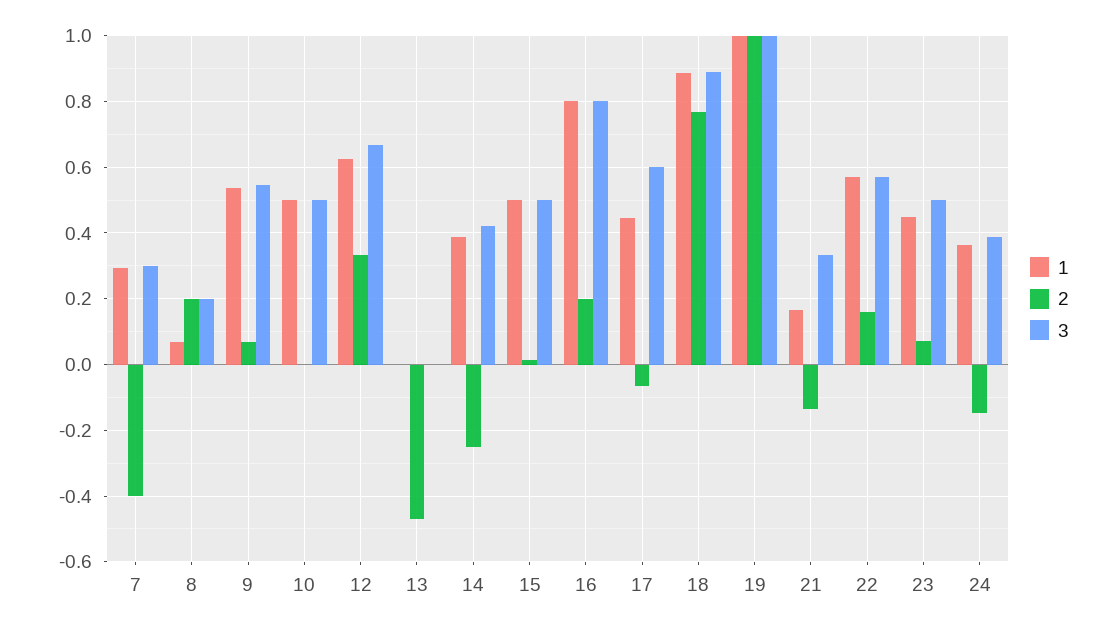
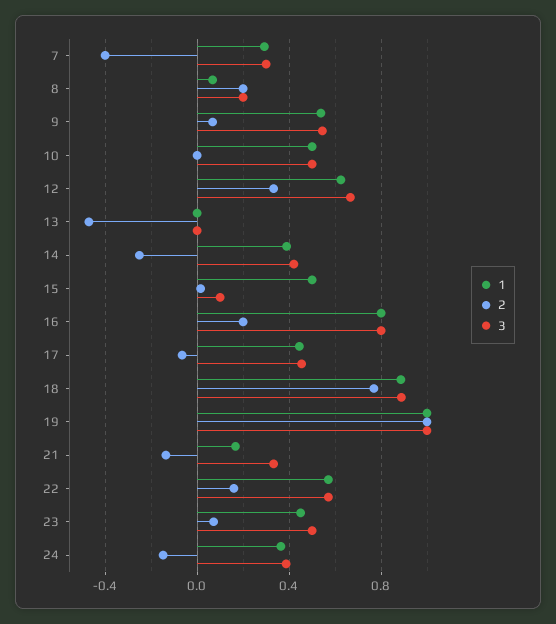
  {
    "1": {
      "7": 0.3,
      "8": 0.06,
      "9": 0.54,
      "10": 0.5,
      "12": 0.62,
      "13": 0,
      "14": 0.38,
      "15": 0.5,
      "16": 0.8,
      "17": 0.44,
      "18": 0.88,
      "19": 1,
      "21": 0.16,
      "22": 0.58,
      "23": 0.46,
      "24": 0.36
    },
    "2": {
      "7": -0.4,
      "8": 0.2,
      "9": 0.06,
      "10": 0,
      "12": 0.34,
      "13": -0.48,
      "14": -0.26,
      "15": 0.02,
      "16": 0.2,
      "17": -0.06,
      "18": 0.76,
      "19": 1,
      "21": -0.14,
      "22": 0.16,
      "23": 0.08,
      "24": -0.14
    },
    "3": {
      "7": 0.3,
      "8": 0.2,
      "9": 0.54,
      "10": 0.5,
      "12": 0.66,
      "13": 0,
      "14": 0.42,
-     "15": 0.5,
+     "15": 0.1,
      "16": 0.8,
-     "17": 0.6,
+     "17": 0.45,
      "18": 0.88,
      "19": 1,
      "21": 0.34,
      "22": 0.58,
      "23": 0.5,
      "24": 0.38
    }
  }

